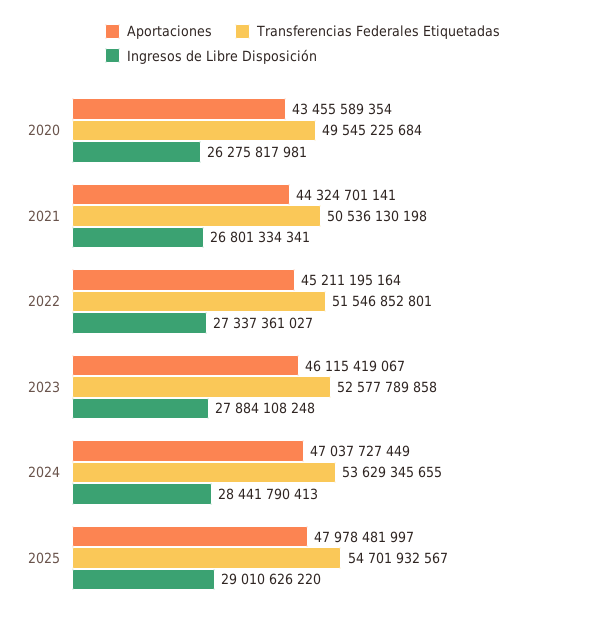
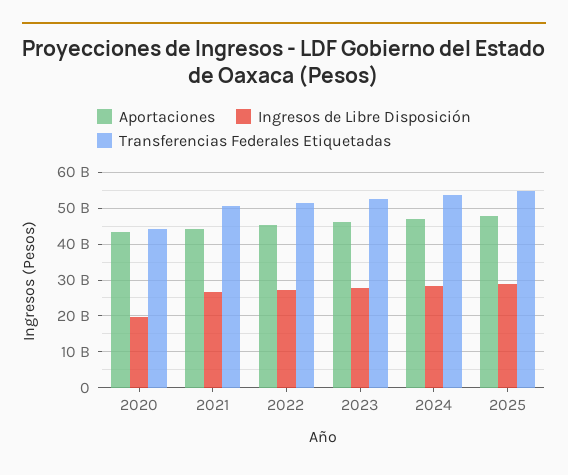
  {
    "Aportaciones": {
      "2020": 43455589354,
      "2021": 44324701141,
      "2022": 45211195164,
      "2023": 46115419067,
      "2024": 47037727449,
      "2025": 47978481997
    },
    "Transferencias Federales Etiquetadas": {
-     "2020": 49545225684,
+     "2020": 44000000000,
      "2021": 50536130198,
      "2022": 51546852801,
      "2023": 52577789858,
      "2024": 53629345655,
      "2025": 54701932567
    },
    "Ingresos de Libre Disposición": {
-     "2020": 26275817981,
+     "2020": 20000000000,
      "2021": 26801334341,
      "2022": 27337361027,
      "2023": 27884108248,
      "2024": 28441790413,
      "2025": 29010626220
    }
  }

